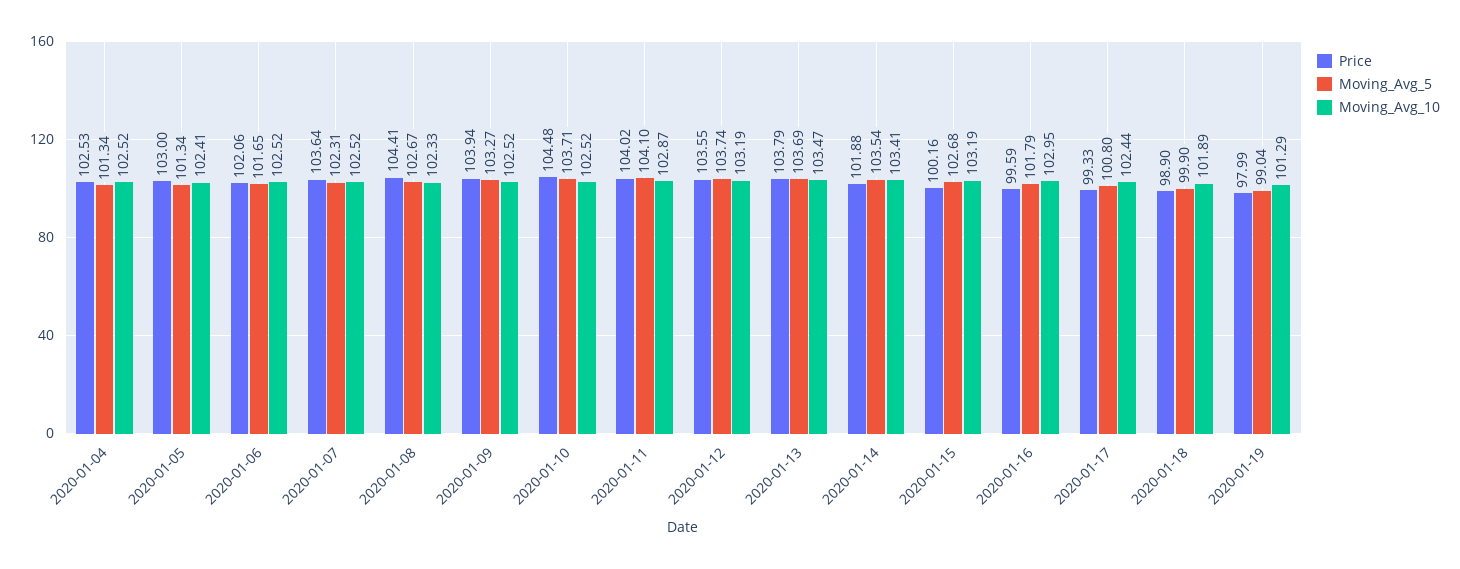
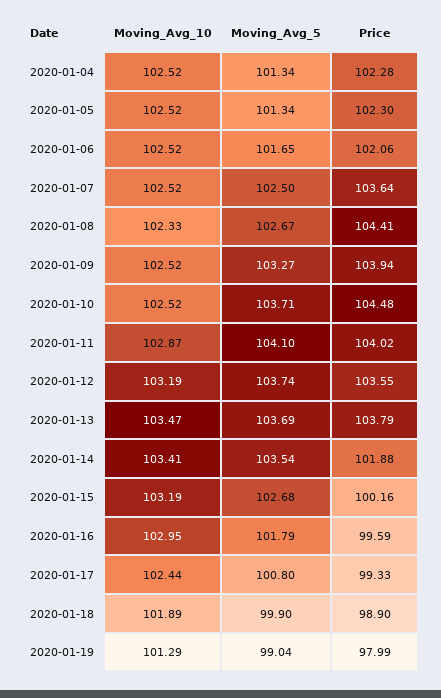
  {
    "Price": {
-     "2020-01-04": 102.53,
+     "2020-01-04": 102.28,
-     "2020-01-05": 103,
+     "2020-01-05": 102.3,
      "2020-01-06": 102.06,
      "2020-01-07": 103.64,
      "2020-01-08": 104.41,
      "2020-01-09": 103.94,
      "2020-01-10": 104.48,
      "2020-01-11": 104.02,
      "2020-01-12": 103.55,
      "2020-01-13": 103.79,
      "2020-01-14": 101.88,
      "2020-01-15": 100.16,
      "2020-01-16": 99.59,
      "2020-01-17": 99.33,
      "2020-01-18": 98.9,
      "2020-01-19": 97.99
    },
    "Moving_Avg_5": {
      "2020-01-04": 101.34,
      "2020-01-05": 101.34,
      "2020-01-06": 101.65,
-     "2020-01-07": 102.31,
+     "2020-01-07": 102.5,
      "2020-01-08": 102.67,
      "2020-01-09": 103.27,
      "2020-01-10": 103.71,
      "2020-01-11": 104.1,
      "2020-01-12": 103.74,
      "2020-01-13": 103.69,
      "2020-01-14": 103.54,
      "2020-01-15": 102.68,
      "2020-01-16": 101.79,
      "2020-01-17": 100.8,
      "2020-01-18": 99.9,
      "2020-01-19": 99.04
    },
    "Moving_Avg_10": {
      "2020-01-04": 102.52,
-     "2020-01-05": 102.41,
+     "2020-01-05": 102.52,
      "2020-01-06": 102.52,
      "2020-01-07": 102.52,
      "2020-01-08": 102.33,
      "2020-01-09": 102.52,
      "2020-01-10": 102.52,
      "2020-01-11": 102.87,
      "2020-01-12": 103.19,
      "2020-01-13": 103.47,
      "2020-01-14": 103.41,
      "2020-01-15": 103.19,
      "2020-01-16": 102.95,
      "2020-01-17": 102.44,
      "2020-01-18": 101.89,
      "2020-01-19": 101.29
    }
  }

